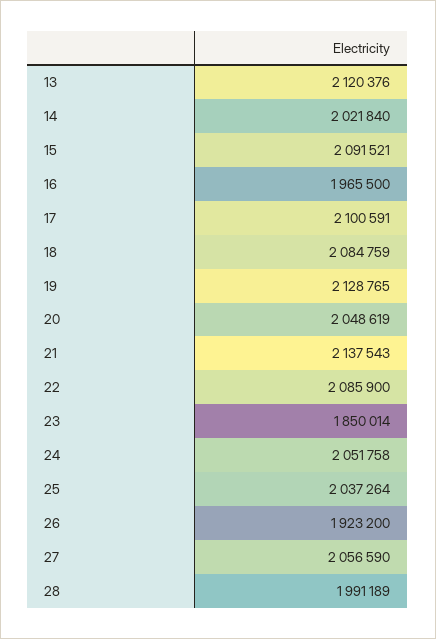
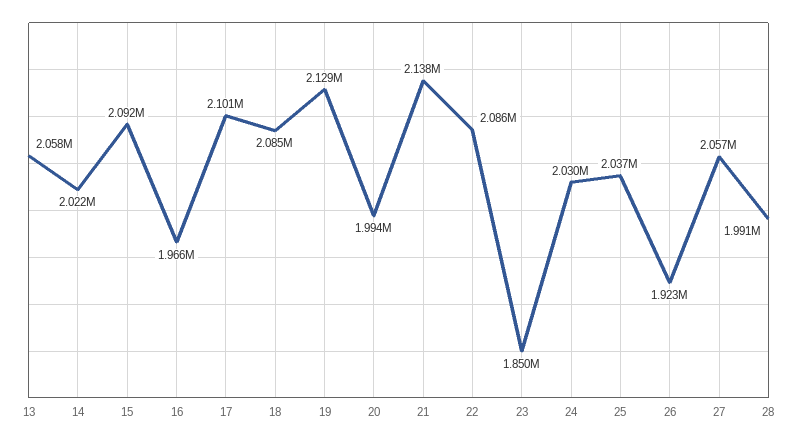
  {
-   "13": 2120376,
+   "13": 2058000,
    "14": 2021840,
    "15": 2091521,
    "16": 1965500,
    "17": 2100591,
    "18": 2084759,
    "19": 2128765,
-   "20": 2048619,
+   "20": 1994000,
    "21": 2137543,
    "22": 2085900,
    "23": 1850014,
-   "24": 2051758,
+   "24": 2030000,
    "25": 2037264,
    "26": 1923200,
    "27": 2056590,
    "28": 1991189
  }

